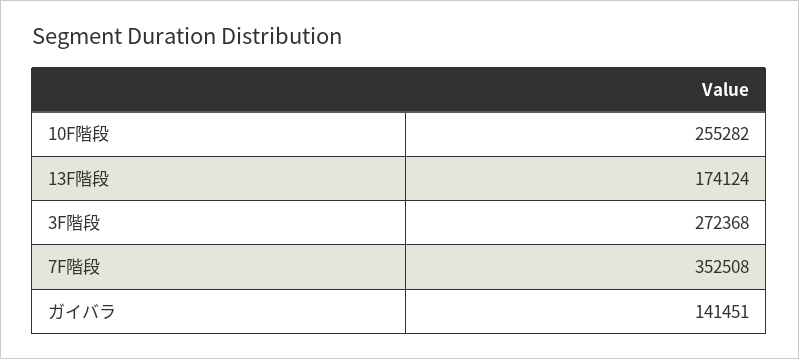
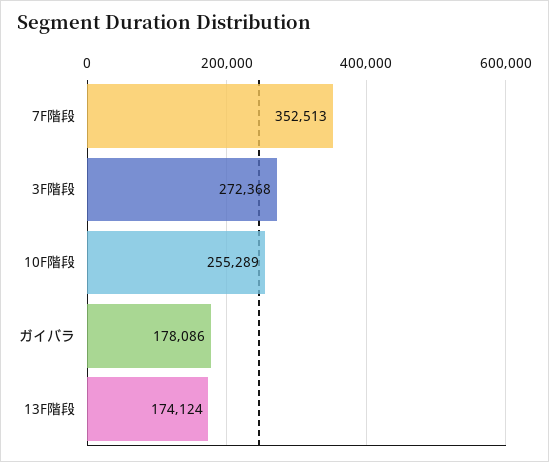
  {
-   "10F階段": 255282,
+   "10F階段": 255289,
    "13F階段": 174124,
    "3F階段": 272368,
-   "7F階段": 352508,
+   "7F階段": 352513,
-   "ガイバラ": 141451
+   "ガイバラ": 178086
  }

